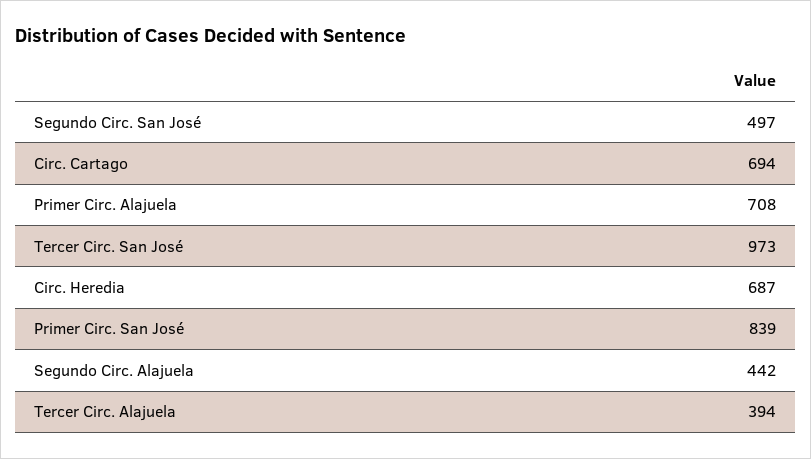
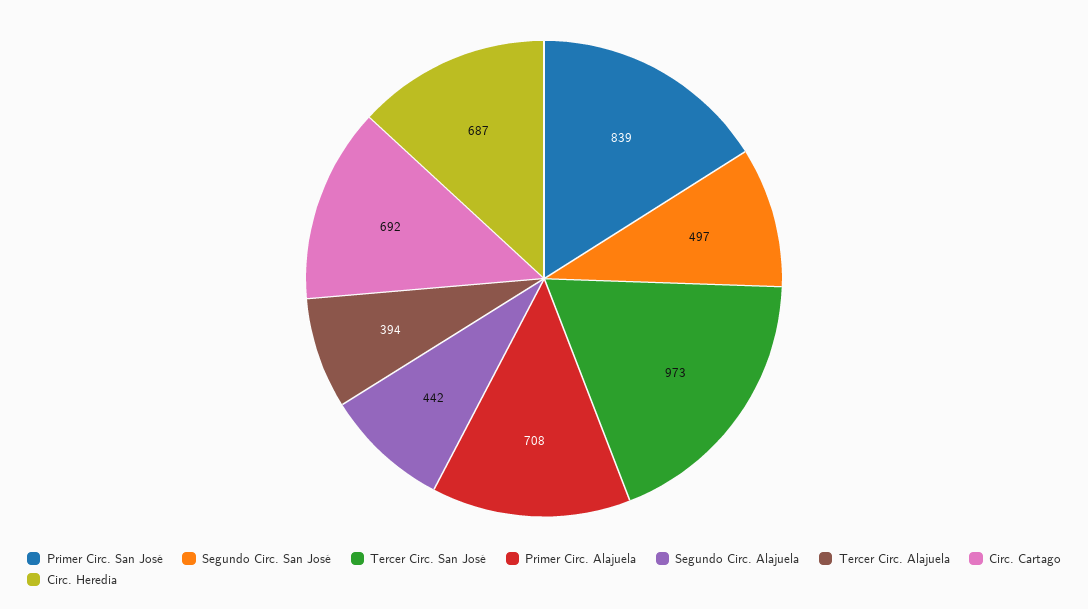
  {
    "Segundo Circ. San José": 497,
-   "Circ. Cartago": 694,
+   "Circ. Cartago": 692,
    "Primer Circ. Alajuela": 708,
    "Tercer Circ. San José": 973,
    "Circ. Heredia": 687,
    "Primer Circ. San José": 839,
    "Segundo Circ. Alajuela": 442,
    "Tercer Circ. Alajuela": 394
  }

